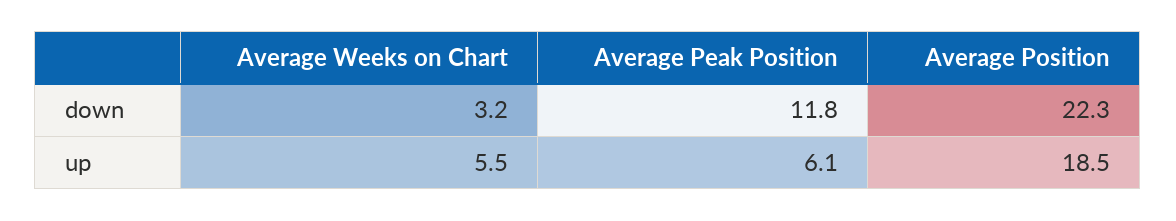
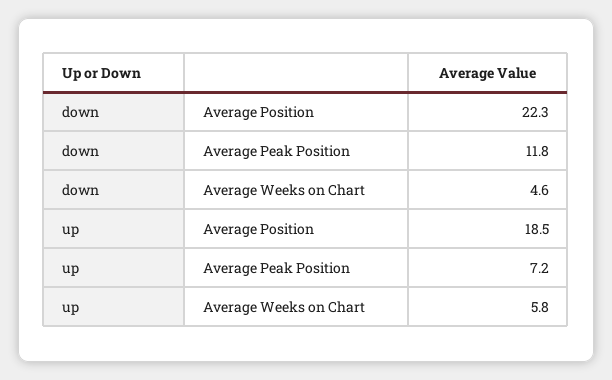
  {
    "Average Weeks on Chart": {
-     "down": 3.2,
+     "down": 4.6,
-     "up": 5.5
+     "up": 5.8
    },
    "Average Peak Position": {
      "down": 11.8,
-     "up": 6.1
+     "up": 7.2
    },
    "Average Position": {
      "down": 22.3,
      "up": 18.5
    }
  }

